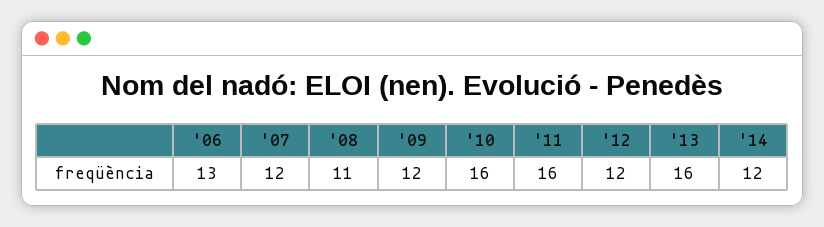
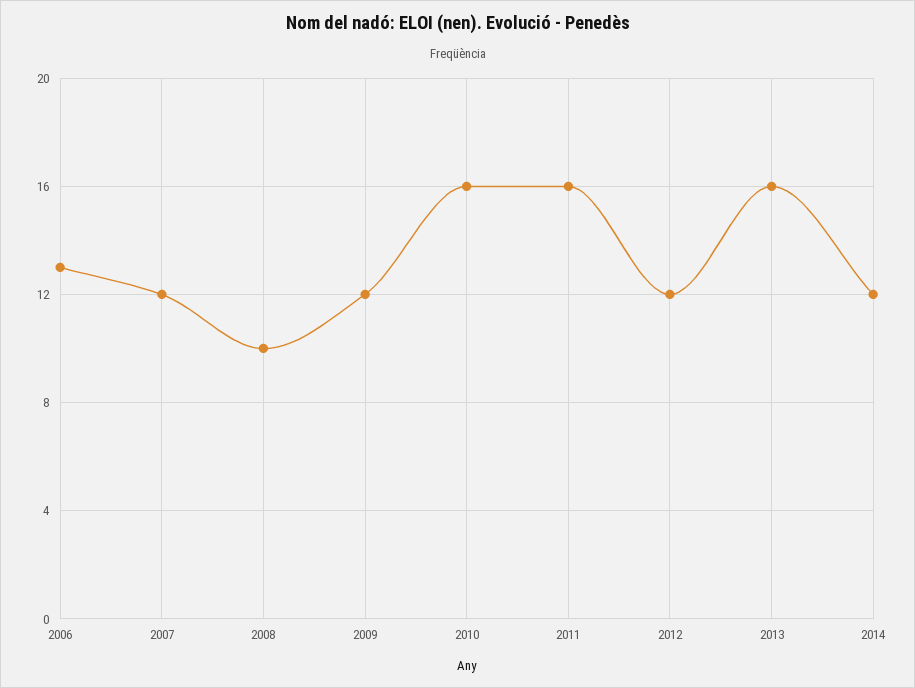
  {
    "'06": 13,
    "'07": 12,
-   "'08": 11,
+   "'08": 10,
    "'09": 12,
    "'10": 16,
    "'11": 16,
    "'12": 12,
    "'13": 16,
    "'14": 12
  }

